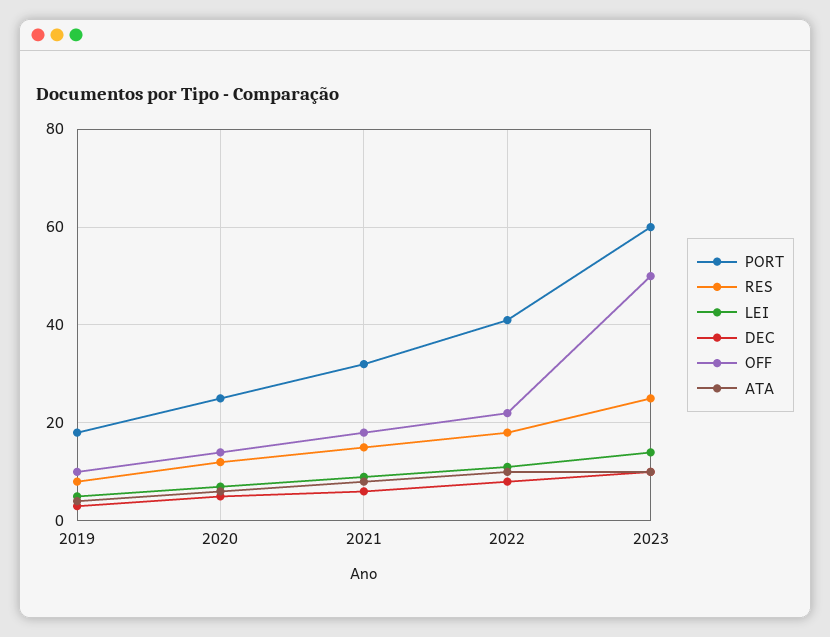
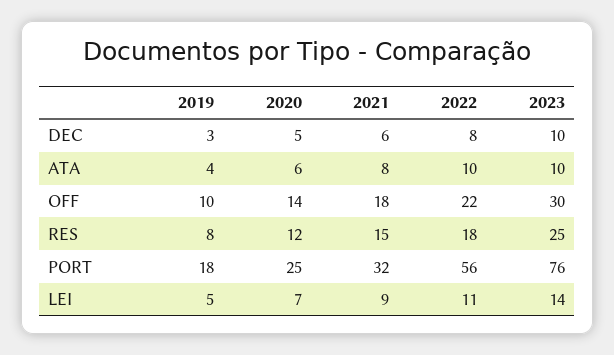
  {
    "PORT": {
      "2019": 18,
      "2020": 25,
      "2021": 32,
-     "2022": 40,
+     "2022": 56,
-     "2023": 60
+     "2023": 76
    },
    "RES": {
      "2019": 8,
      "2020": 12,
      "2021": 15,
      "2022": 18,
      "2023": 25
    },
    "LEI": {
      "2019": 5,
      "2020": 7,
      "2021": 9,
      "2022": 11,
      "2023": 14
    },
    "DEC": {
      "2019": 3,
      "2020": 5,
      "2021": 6,
      "2022": 8,
      "2023": 10
    },
    "OFF": {
      "2019": 10,
      "2020": 14,
      "2021": 18,
      "2022": 22,
-     "2023": 50
+     "2023": 30
    },
    "ATA": {
      "2019": 4,
      "2020": 6,
      "2021": 8,
      "2022": 10,
      "2023": 10
    }
  }

